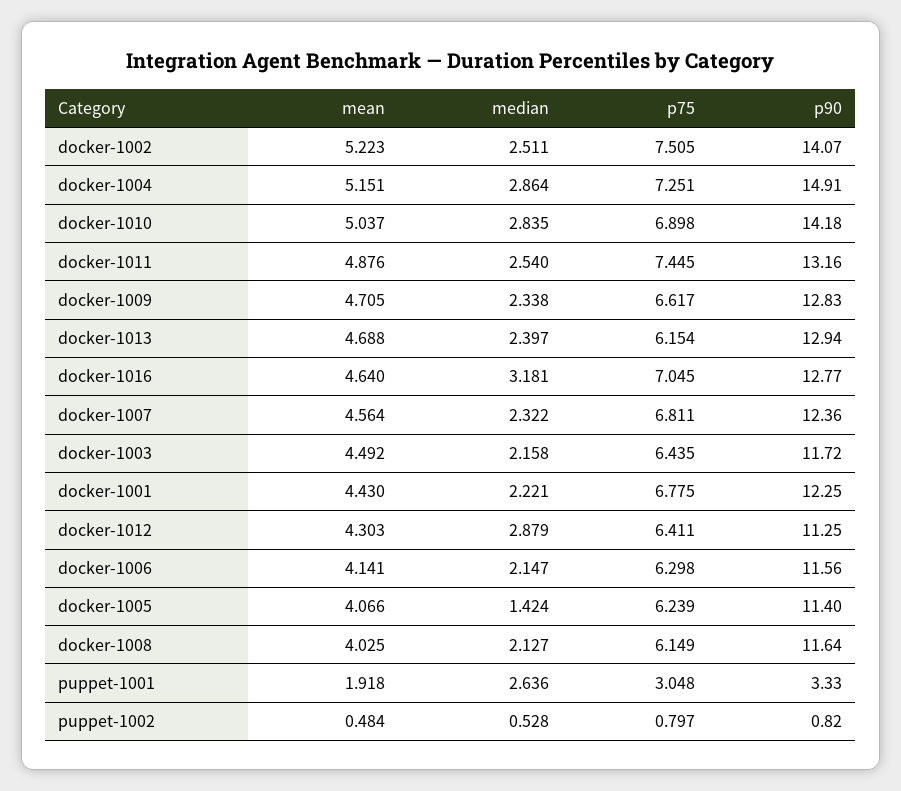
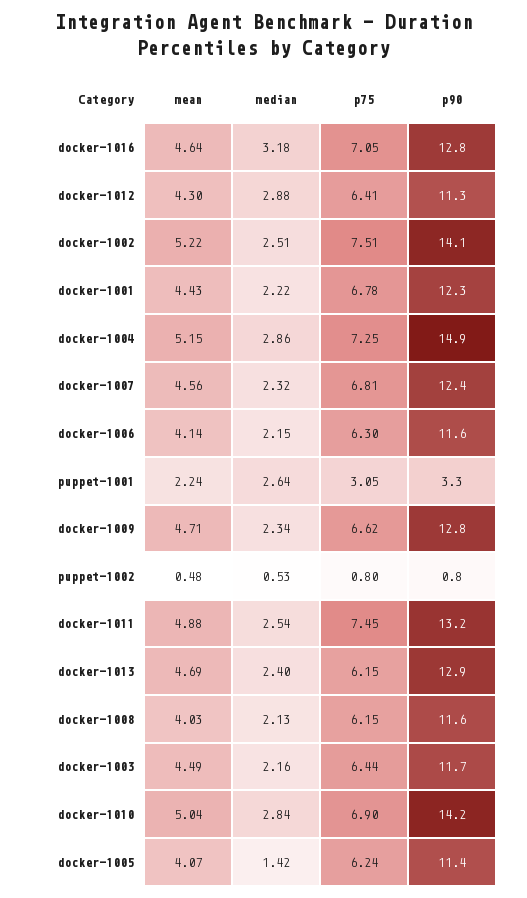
  {
    "mean": {
      "docker-1002": 5.223,
      "docker-1004": 5.151,
      "docker-1010": 5.037,
      "docker-1011": 4.876,
      "docker-1009": 4.705,
      "docker-1013": 4.688,
      "docker-1016": 4.64,
      "docker-1007": 4.564,
      "docker-1003": 4.492,
      "docker-1001": 4.43,
      "docker-1012": 4.303,
      "docker-1006": 4.141,
      "docker-1005": 4.066,
      "docker-1008": 4.025,
-     "puppet-1001": 1.918,
+     "puppet-1001": 2.24,
      "puppet-1002": 0.484
    },
    "median": {
      "docker-1002": 2.511,
      "docker-1004": 2.864,
      "docker-1010": 2.835,
      "docker-1011": 2.54,
      "docker-1009": 2.338,
      "docker-1013": 2.397,
      "docker-1016": 3.181,
      "docker-1007": 2.322,
      "docker-1003": 2.158,
      "docker-1001": 2.221,
      "docker-1012": 2.879,
      "docker-1006": 2.147,
      "docker-1005": 1.424,
      "docker-1008": 2.127,
      "puppet-1001": 2.636,
      "puppet-1002": 0.528
    },
    "p75": {
      "docker-1002": 7.505,
      "docker-1004": 7.251,
      "docker-1010": 6.898,
      "docker-1011": 7.445,
      "docker-1009": 6.617,
      "docker-1013": 6.154,
      "docker-1016": 7.045,
      "docker-1007": 6.811,
      "docker-1003": 6.435,
      "docker-1001": 6.775,
      "docker-1012": 6.411,
      "docker-1006": 6.298,
      "docker-1005": 6.239,
      "docker-1008": 6.149,
      "puppet-1001": 3.048,
      "puppet-1002": 0.797
    },
    "p90": {
      "docker-1002": 14.07,
      "docker-1004": 14.91,
      "docker-1010": 14.18,
      "docker-1011": 13.16,
      "docker-1009": 12.83,
      "docker-1013": 12.94,
      "docker-1016": 12.77,
      "docker-1007": 12.36,
      "docker-1003": 11.72,
      "docker-1001": 12.25,
      "docker-1012": 11.25,
      "docker-1006": 11.56,
      "docker-1005": 11.4,
      "docker-1008": 11.64,
      "puppet-1001": 3.33,
      "puppet-1002": 0.82
    }
  }

